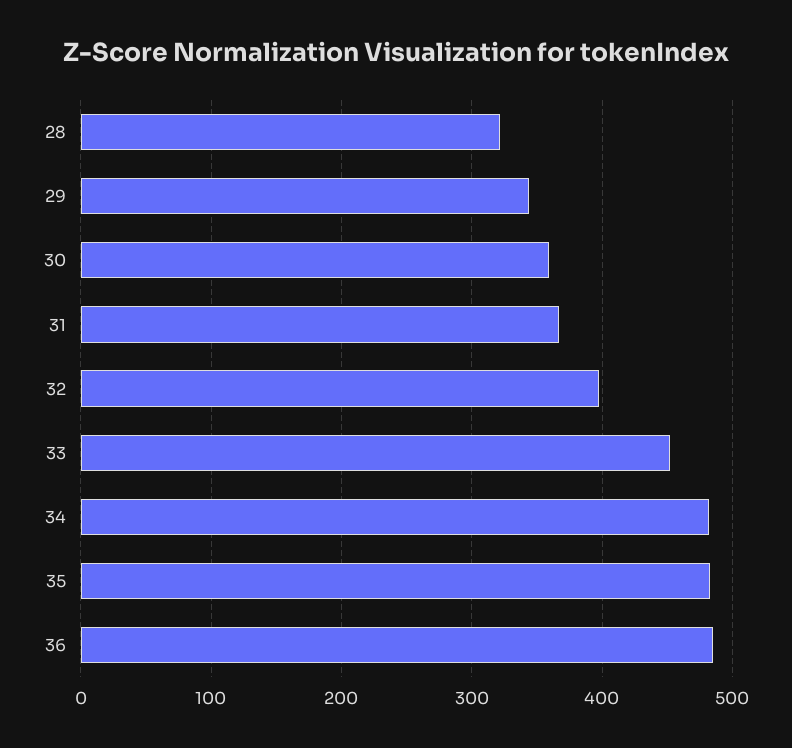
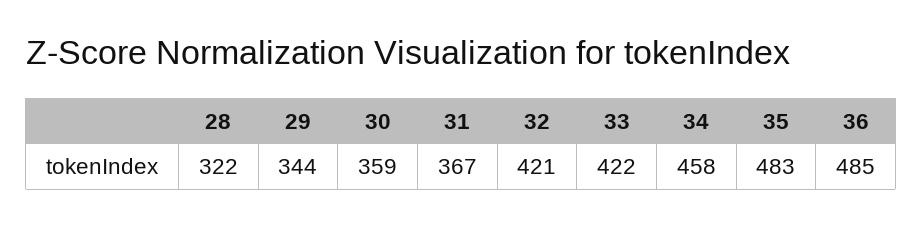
  {
    "28": 322,
    "29": 344,
    "30": 359,
    "31": 367,
-   "32": 400,
+   "32": 421,
-   "33": 450,
+   "33": 422,
-   "34": 480,
+   "34": 458,
    "35": 483,
    "36": 485
  }

